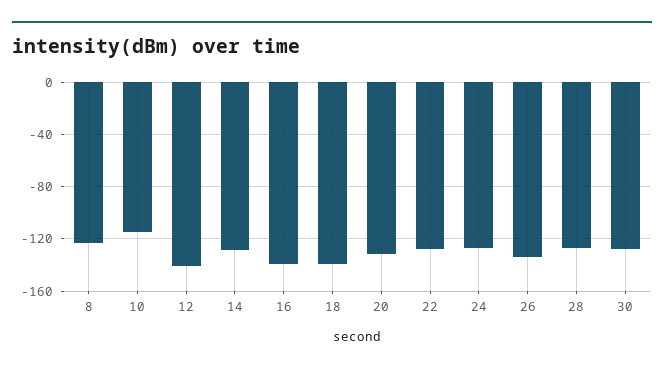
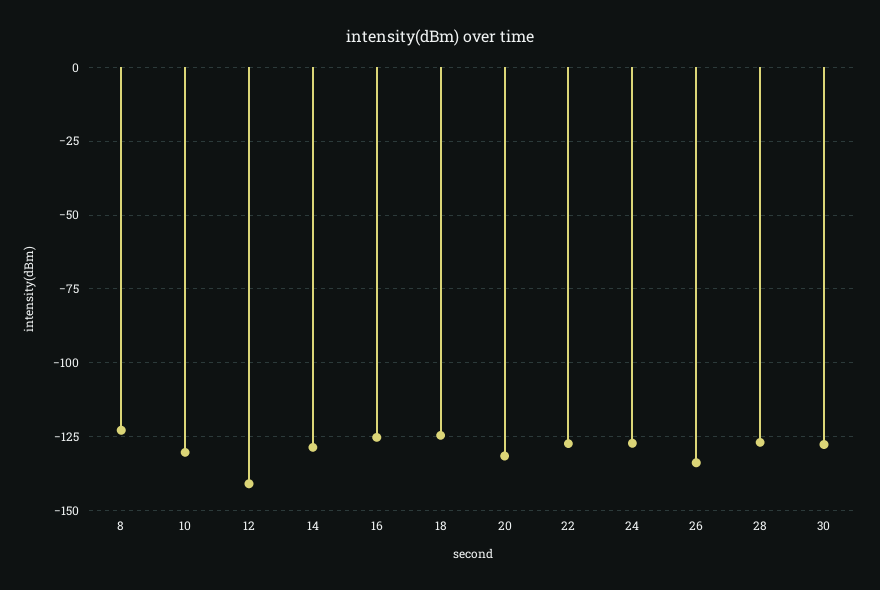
  {
    "8": -122.5,
-   "10": -115,
+   "10": -130,
    "12": -140,
    "14": -127.5,
-   "16": -140,
+   "16": -125,
-   "18": -140,
+   "18": -125,
    "20": -132.5,
    "22": -127.5,
    "24": -127.5,
    "26": -135,
    "28": -127.5,
    "30": -127.5
  }

